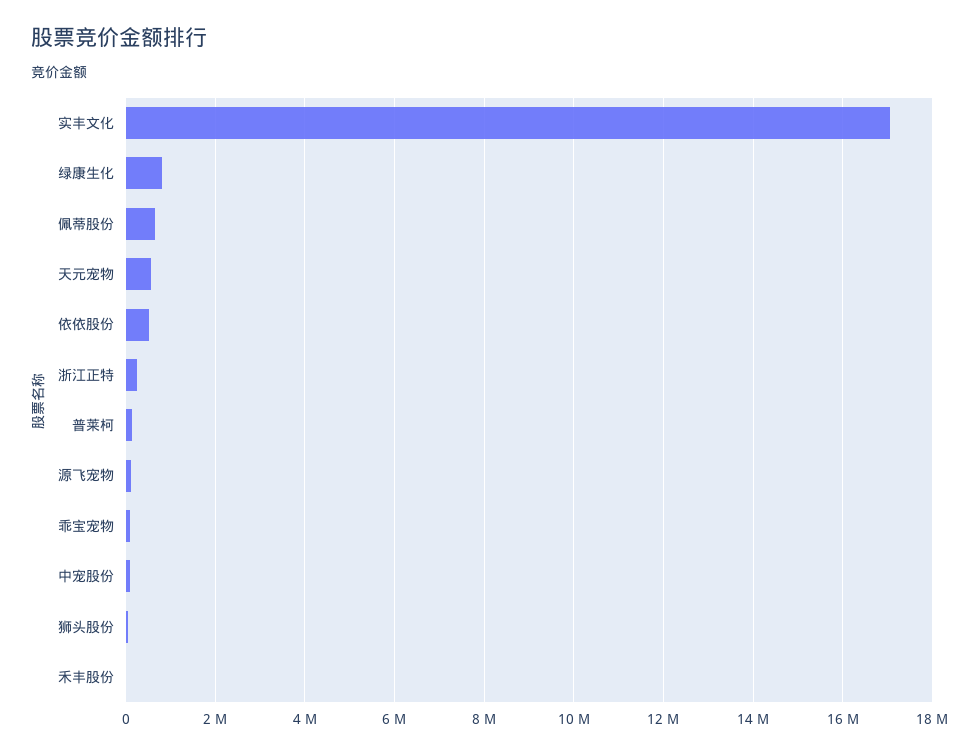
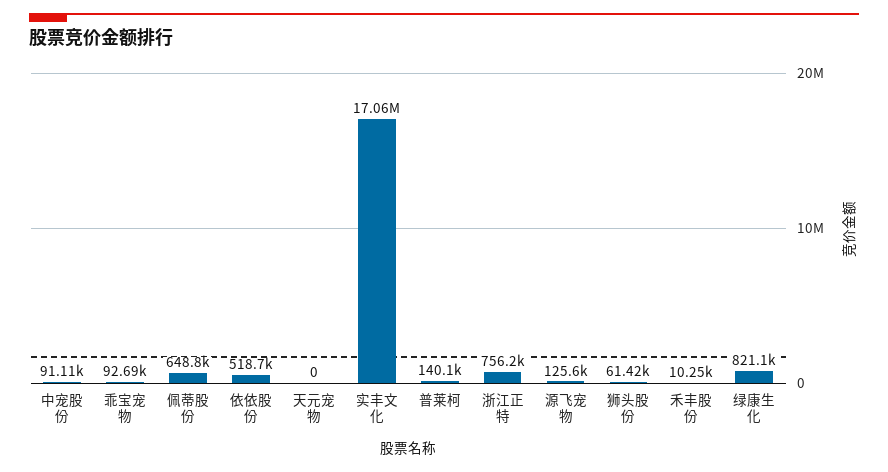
  {
    "实丰文化": 17060000,
    "绿康生化": 821100,
    "佩蒂股份": 648800,
-   "天元宠物": 600000,
+   "天元宠物": 0,
    "依依股份": 518700,
-   "浙江正特": 200000,
+   "浙江正特": 756200,
    "普莱柯": 140100,
    "源飞宠物": 125600,
    "乖宝宠物": 92690,
    "中宠股份": 91110,
    "狮头股份": 61420,
    "禾丰股份": 10250
  }

